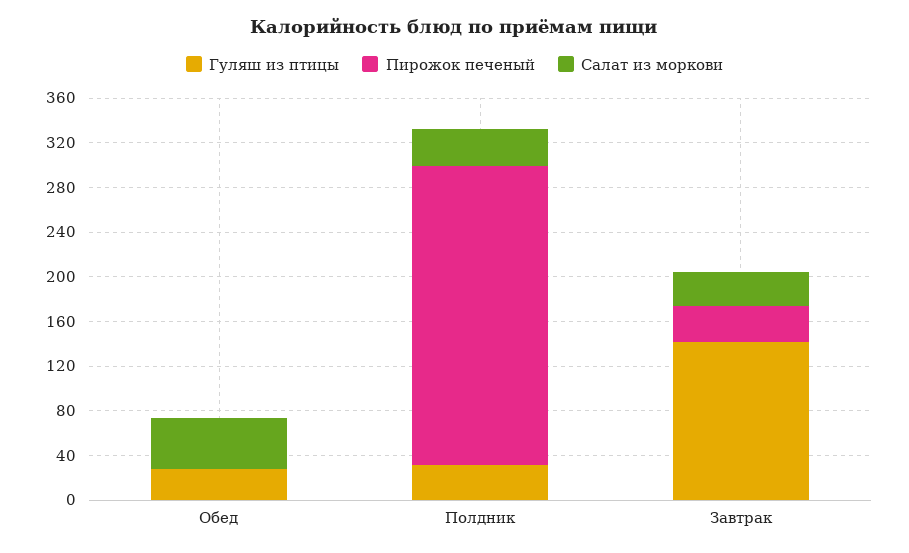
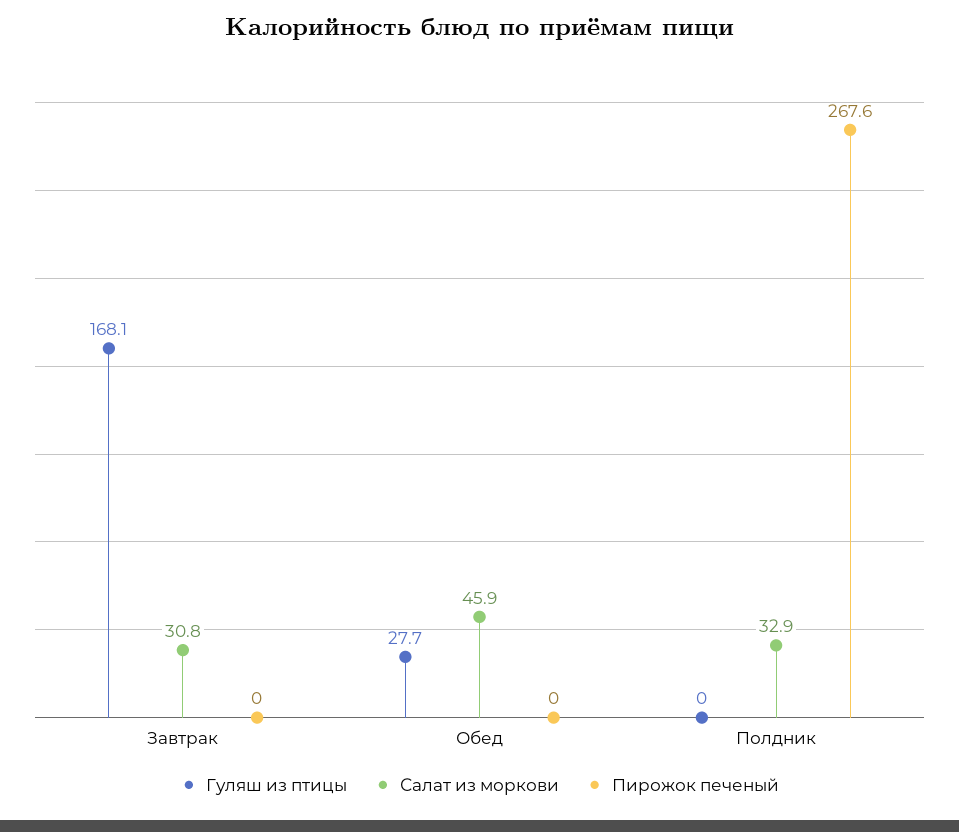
  {
    "Гуляш из птицы": {
      "Обед": 27.7,
-     "Полдник": 30,
+     "Полдник": 0,
-     "Завтрак": 140
+     "Завтрак": 168.1
    },
    "Пирожок печеный": {
      "Обед": 0,
      "Полдник": 267.6,
-     "Завтрак": 30
+     "Завтрак": 0
    },
    "Салат из моркови": {
      "Обед": 45.9,
      "Полдник": 32.9,
      "Завтрак": 30.8
    }
  }

